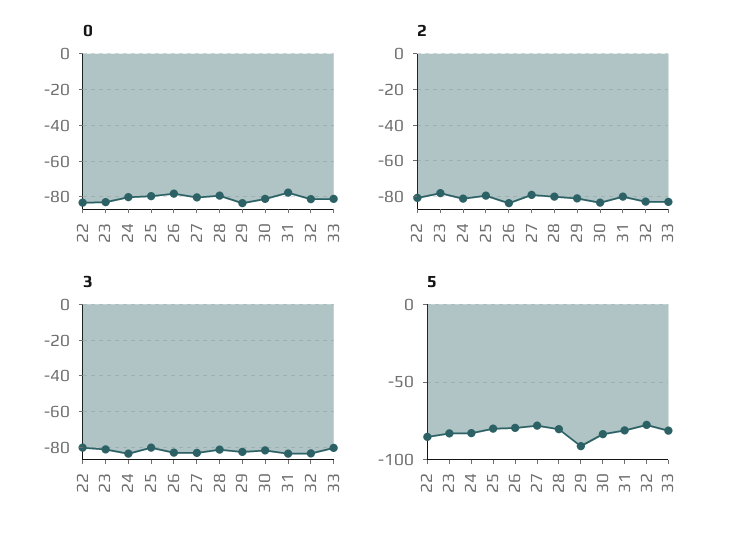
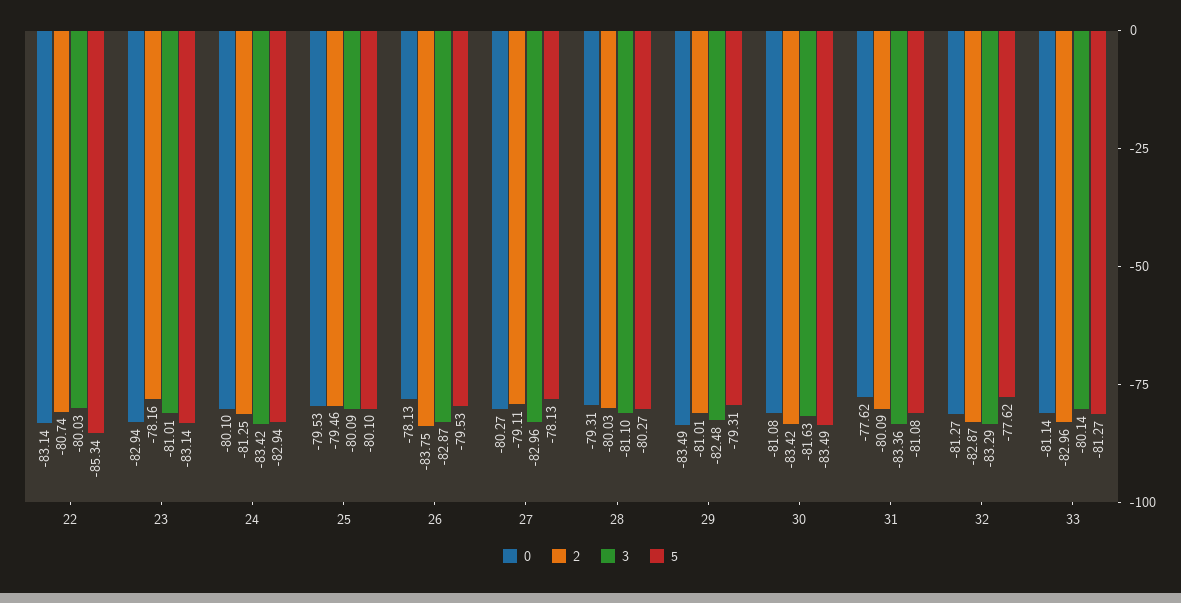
  {
    "0": {
      "22": -83.14,
      "23": -82.94,
      "24": -80.1,
      "25": -79.53,
      "26": -78.13,
      "27": -80.27,
      "28": -79.31,
      "29": -83.49,
      "30": -81.08,
      "31": -77.62,
      "32": -81.27,
      "33": -81.14
    },
    "2": {
      "22": -80.74,
      "23": -78.16,
      "24": -81.25,
      "25": -79.46,
      "26": -83.75,
      "27": -79.11,
      "28": -80.03,
      "29": -81.01,
      "30": -83.42,
      "31": -80.09,
      "32": -82.87,
      "33": -82.96
    },
    "3": {
      "22": -80.03,
      "23": -81.01,
      "24": -83.42,
      "25": -80.09,
      "26": -82.87,
      "27": -82.96,
      "28": -81.1,
      "29": -82.48,
      "30": -81.63,
      "31": -83.36,
      "32": -83.29,
      "33": -80.14
    },
    "5": {
      "22": -85.34,
      "23": -83.14,
      "24": -82.94,
      "25": -80.1,
      "26": -79.53,
      "27": -78.13,
      "28": -80.27,
-     "29": -90,
+     "29": -79.31,
      "30": -83.49,
      "31": -81.08,
      "32": -77.62,
      "33": -81.27
    }
  }

